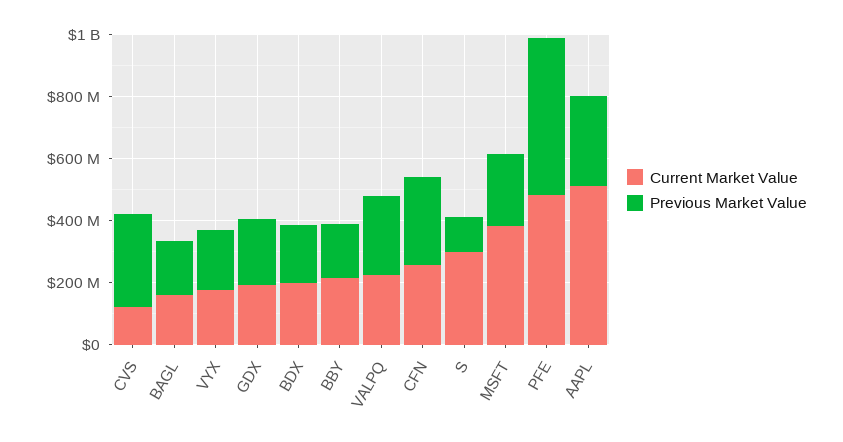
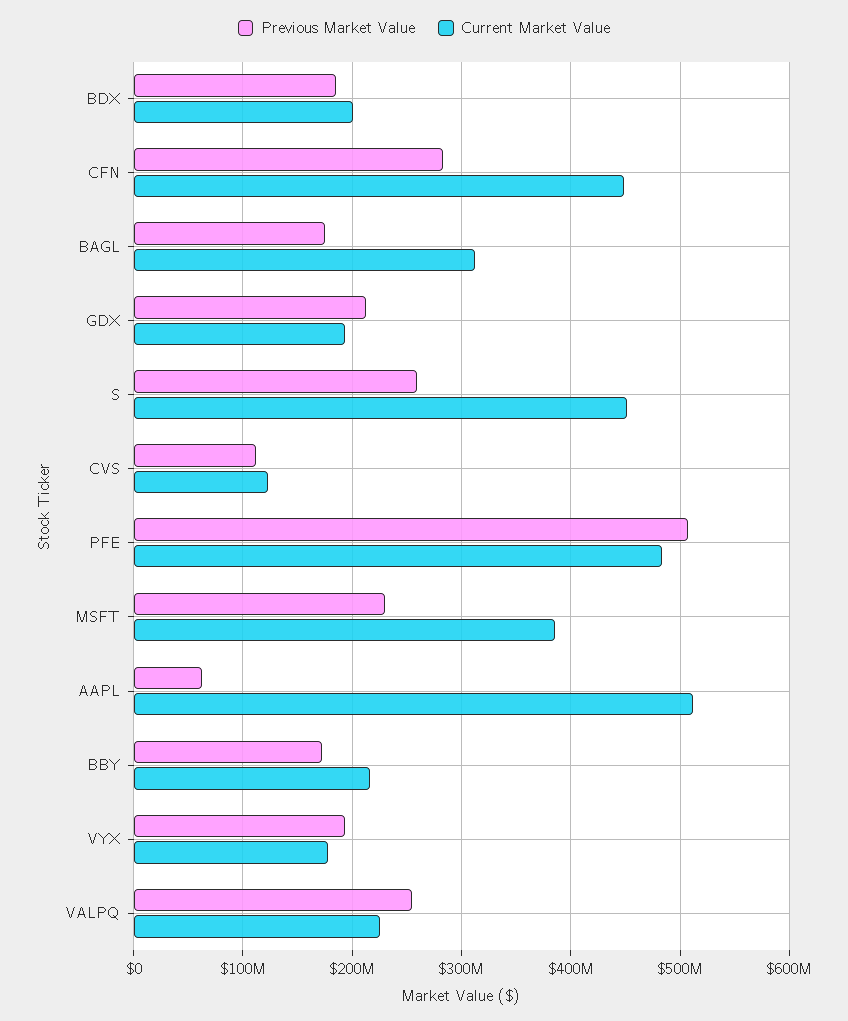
  {
    "Current Market Value": {
      "CVS": 120000000,
-     "BAGL": 150000000,
+     "BAGL": 310000000,
      "VYX": 180000000,
      "GDX": 190000000,
      "BDX": 200000000,
      "BBY": 220000000,
      "VALPQ": 230000000,
-     "CFN": 250000000,
+     "CFN": 450000000,
-     "S": 300000000,
+     "S": 450000000,
      "MSFT": 390000000,
      "PFE": 480000000,
      "AAPL": 510000000
    },
    "Previous Market Value": {
-     "CVS": 300000000,
+     "CVS": 110000000,
      "BAGL": 170000000,
      "VYX": 190000000,
      "GDX": 210000000,
      "BDX": 190000000,
      "BBY": 170000000,
      "VALPQ": 250000000,
      "CFN": 280000000,
-     "S": 100000000,
+     "S": 260000000,
      "MSFT": 230000000,
      "PFE": 510000000,
-     "AAPL": 300000000
+     "AAPL": 60000000
    }
  }

